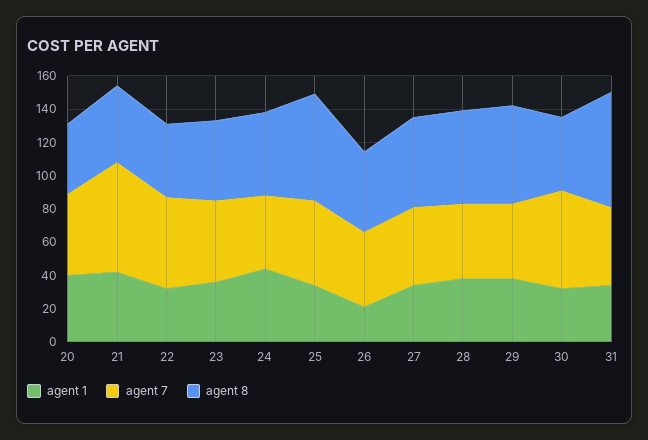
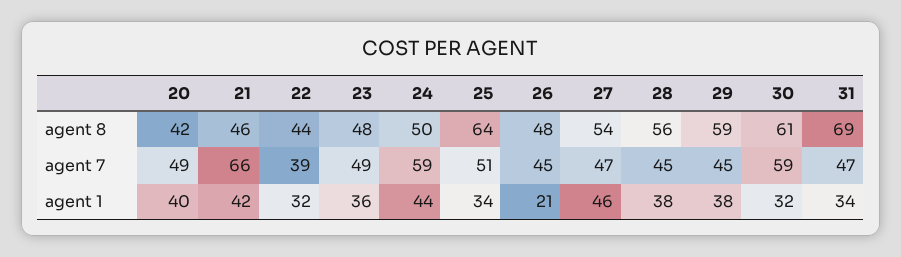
  {
    "agent 1": {
      "20": 40,
      "21": 42,
      "22": 32,
      "23": 36,
      "24": 44,
      "25": 34,
      "26": 21,
-     "27": 35,
+     "27": 46,
      "28": 38,
      "29": 38,
      "30": 32,
      "31": 34
    },
    "agent 7": {
      "20": 49,
      "21": 66,
-     "22": 55,
+     "22": 39,
      "23": 49,
-     "24": 45,
+     "24": 59,
      "25": 51,
      "26": 45,
      "27": 47,
      "28": 45,
      "29": 45,
      "30": 59,
      "31": 47
    },
    "agent 8": {
      "20": 42,
      "21": 46,
      "22": 44,
      "23": 48,
      "24": 50,
      "25": 64,
      "26": 48,
      "27": 54,
      "28": 56,
      "29": 59,
-     "30": 45,
+     "30": 61,
      "31": 69
    }
  }

